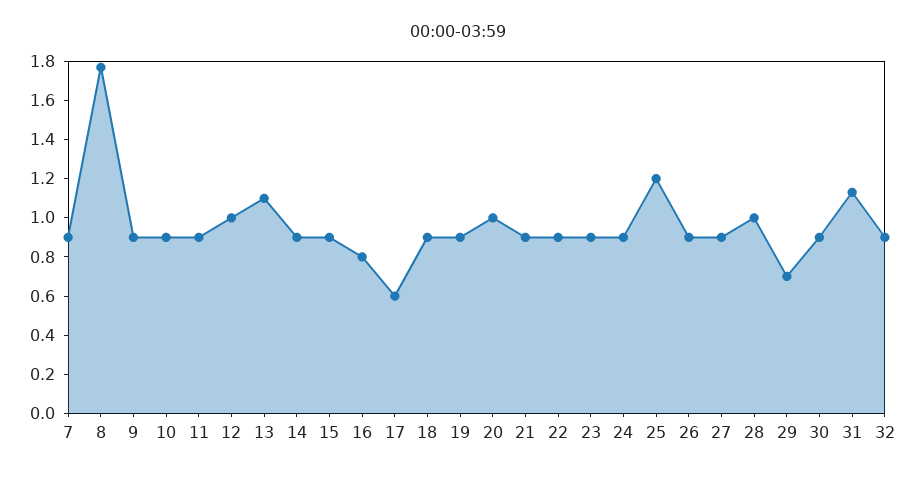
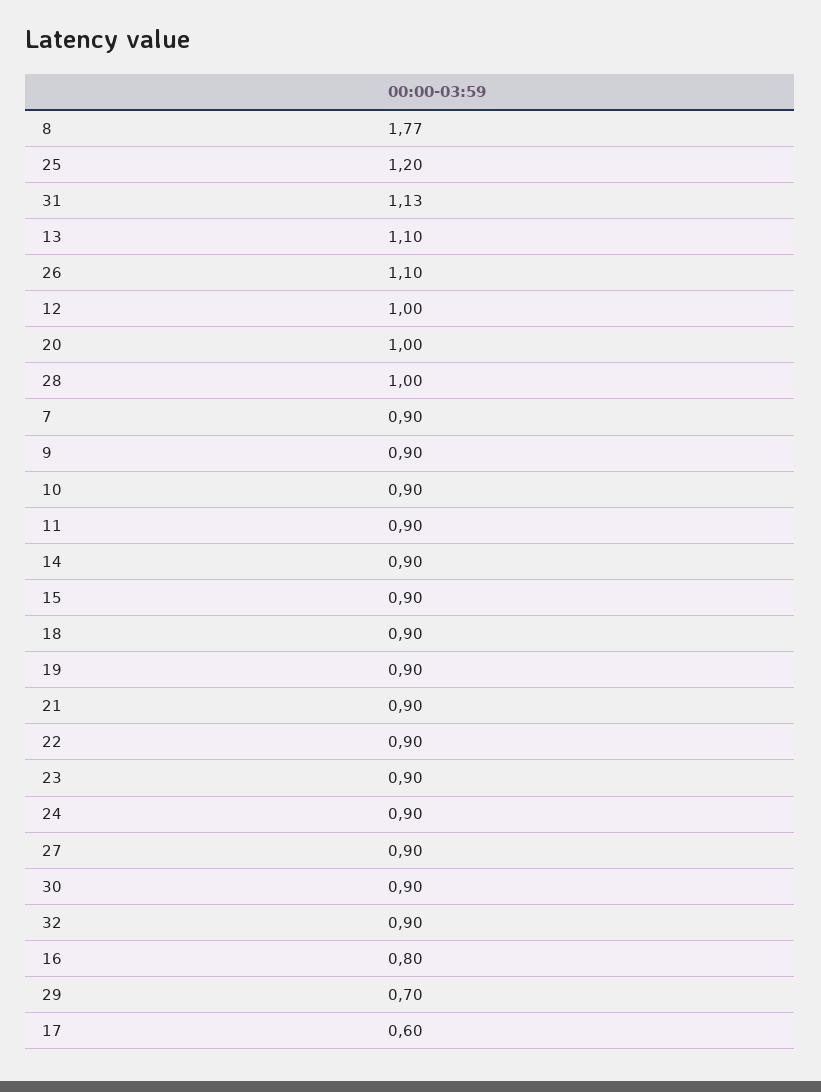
  {
    "7": 0.9,
    "8": 1.77,
    "9": 0.9,
    "10": 0.9,
    "11": 0.9,
    "12": 1,
    "13": 1.1,
    "14": 0.9,
    "15": 0.9,
    "16": 0.8,
    "17": 0.6,
    "18": 0.9,
    "19": 0.9,
    "20": 1,
    "21": 0.9,
    "22": 0.9,
    "23": 0.9,
    "24": 0.9,
    "25": 1.2,
-   "26": 0.9,
+   "26": 1.1,
    "27": 0.9,
    "28": 1,
    "29": 0.7,
    "30": 0.9,
    "31": 1.13,
    "32": 0.9
  }

